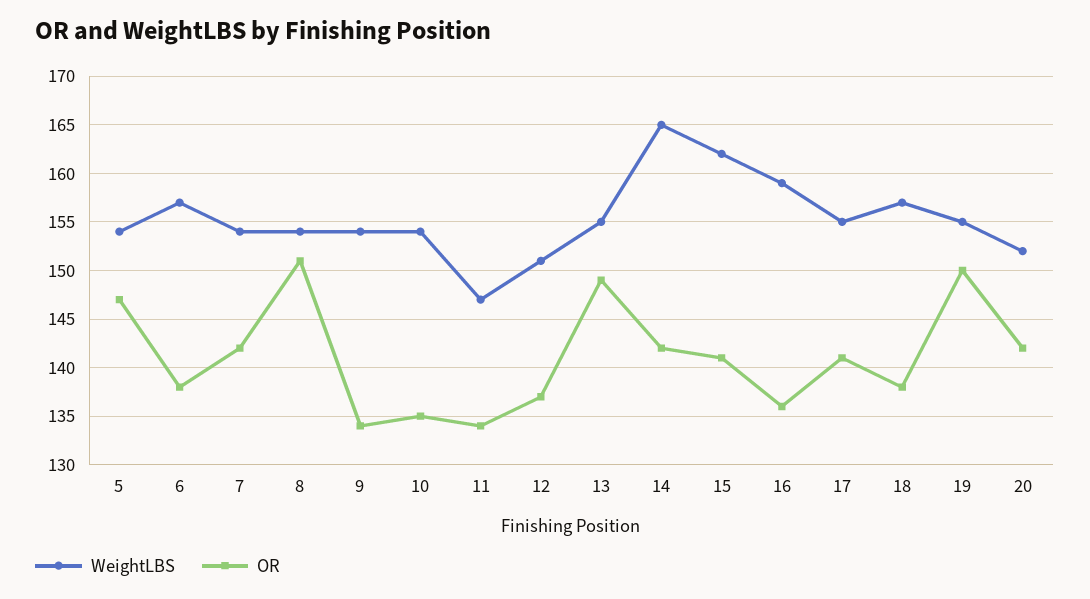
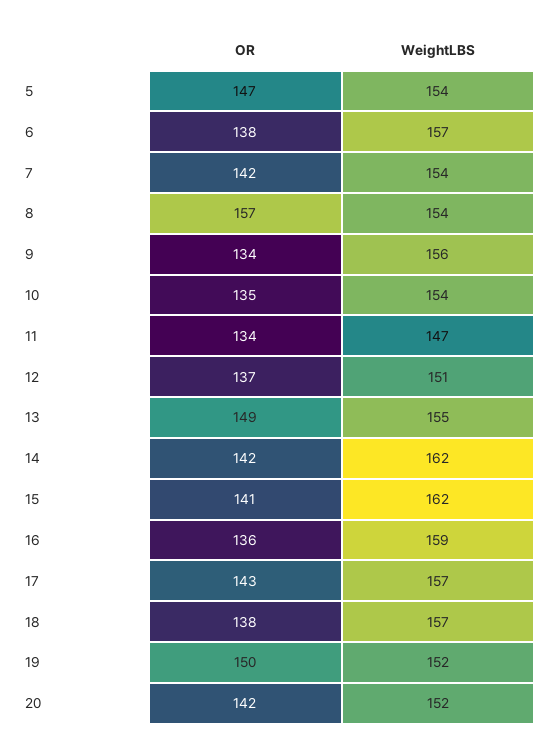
  {
    "WeightLBS": {
      "5": 154,
      "6": 157,
      "7": 154,
      "8": 154,
-     "9": 154,
+     "9": 156,
      "10": 154,
      "11": 147,
      "12": 151,
      "13": 155,
-     "14": 165,
+     "14": 162,
      "15": 162,
      "16": 159,
-     "17": 155,
+     "17": 157,
      "18": 157,
-     "19": 155,
+     "19": 152,
      "20": 152
    },
    "OR": {
      "5": 147,
      "6": 138,
      "7": 142,
-     "8": 151,
+     "8": 157,
      "9": 134,
      "10": 135,
      "11": 134,
      "12": 137,
      "13": 149,
      "14": 142,
      "15": 141,
      "16": 136,
-     "17": 141,
+     "17": 143,
      "18": 138,
      "19": 150,
      "20": 142
    }
  }

